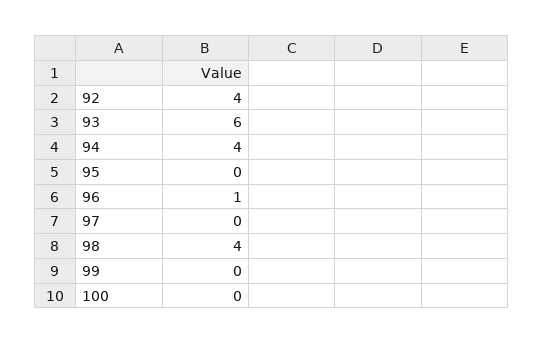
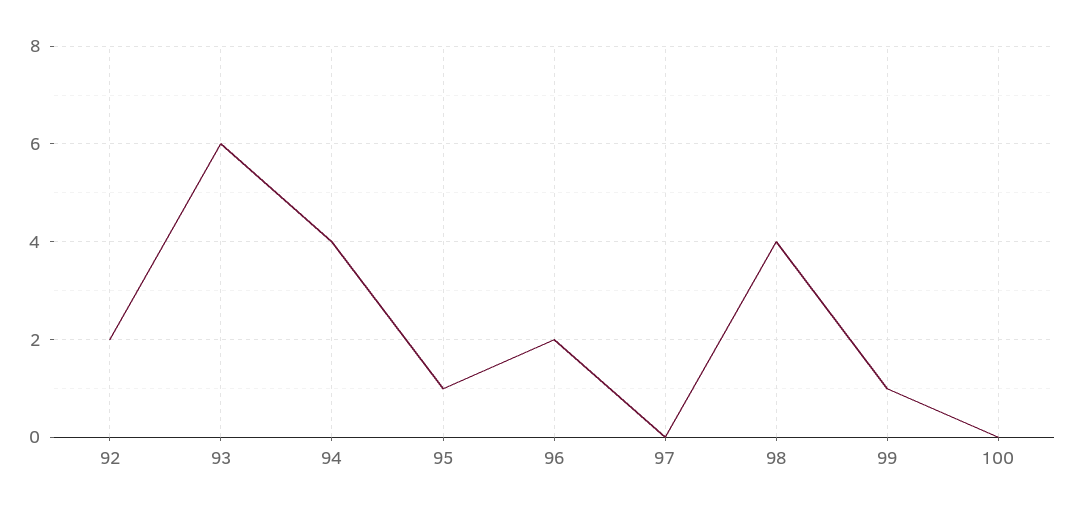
  {
-   "92": 4,
+   "92": 2,
    "93": 6,
    "94": 4,
-   "95": 0,
+   "95": 1,
-   "96": 1,
+   "96": 2,
    "97": 0,
    "98": 4,
-   "99": 0,
+   "99": 1,
    "100": 0
  }

